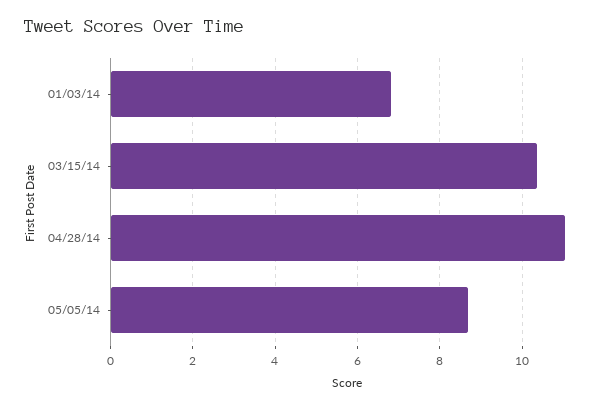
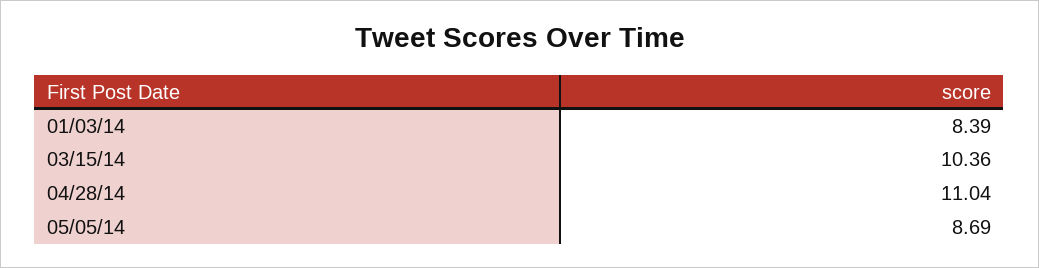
  {
-   "01/03/14": 6.8,
+   "01/03/14": 8.39,
    "03/15/14": 10.36,
    "04/28/14": 11.04,
    "05/05/14": 8.69
  }

